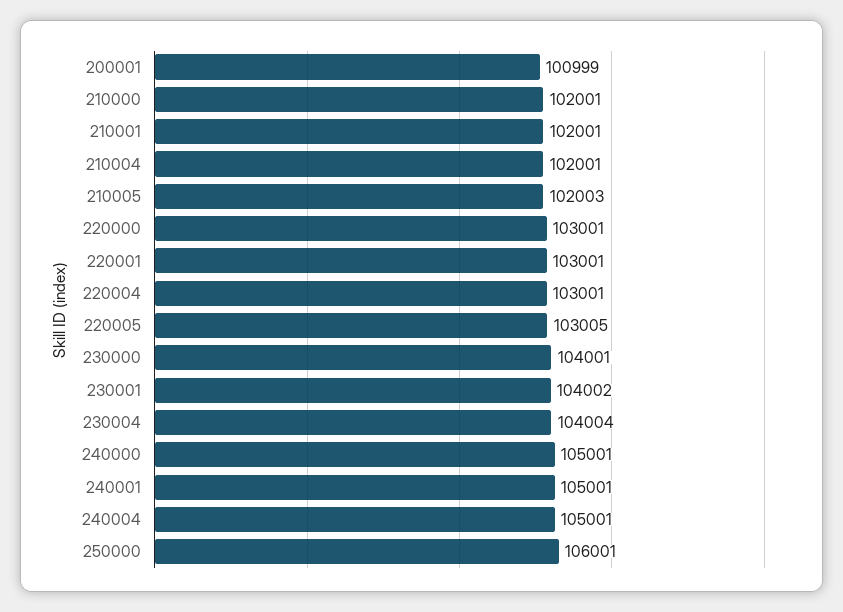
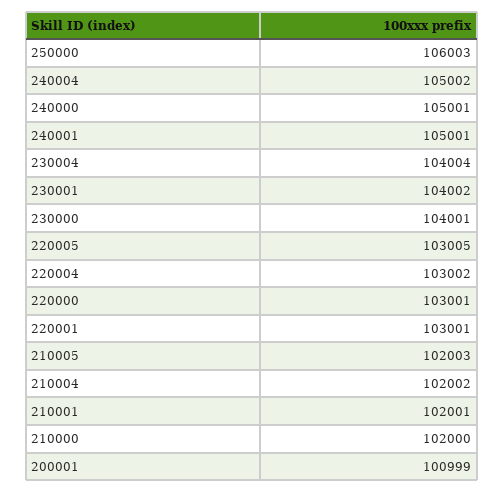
  {
    "200001": 100999,
-   "210000": 102001,
+   "210000": 102000,
    "210001": 102001,
-   "210004": 102001,
+   "210004": 102002,
    "210005": 102003,
    "220000": 103001,
    "220001": 103001,
-   "220004": 103001,
+   "220004": 103002,
    "220005": 103005,
    "230000": 104001,
    "230001": 104002,
    "230004": 104004,
    "240000": 105001,
    "240001": 105001,
-   "240004": 105001,
+   "240004": 105002,
-   "250000": 106001
+   "250000": 106003
  }

